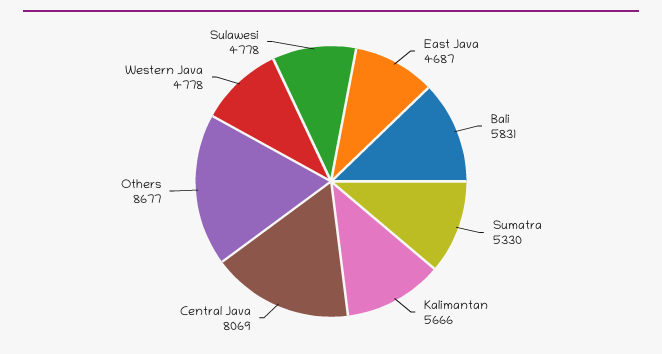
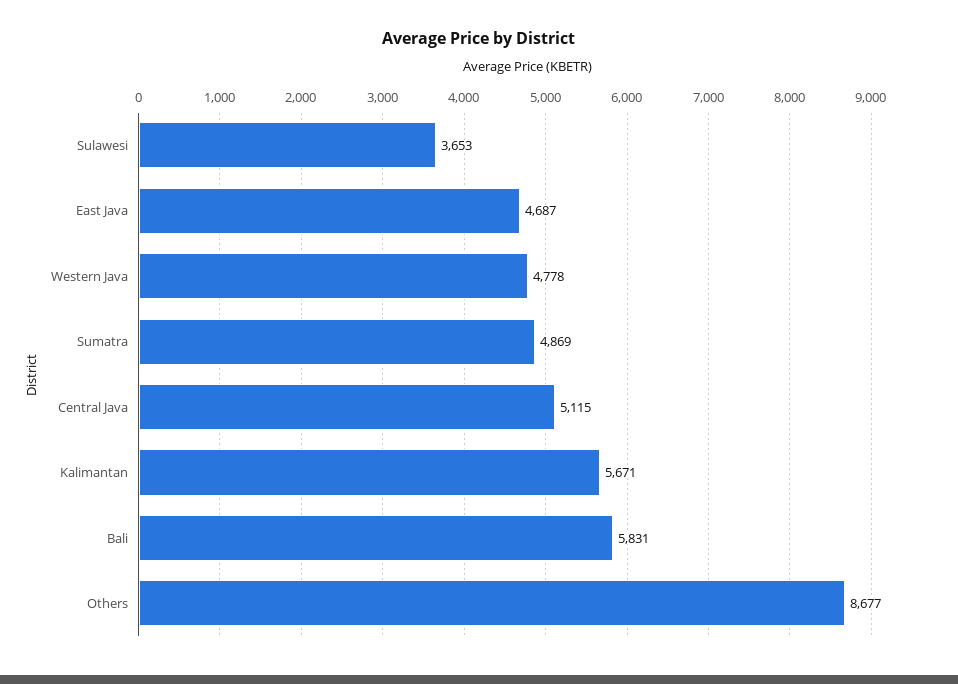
  {
    "East Java": 4687,
    "Bali": 5831,
-   "Sumatra": 5330,
+   "Sumatra": 4869,
-   "Kalimantan": 5666,
+   "Kalimantan": 5671,
-   "Central Java": 8069,
+   "Central Java": 5115,
    "Others": 8677,
    "Western Java": 4778,
-   "Sulawesi": 4778
+   "Sulawesi": 3653
  }

